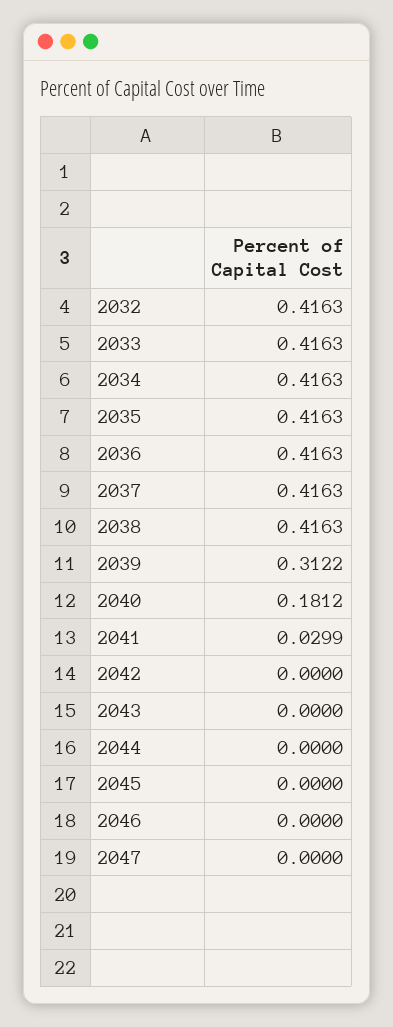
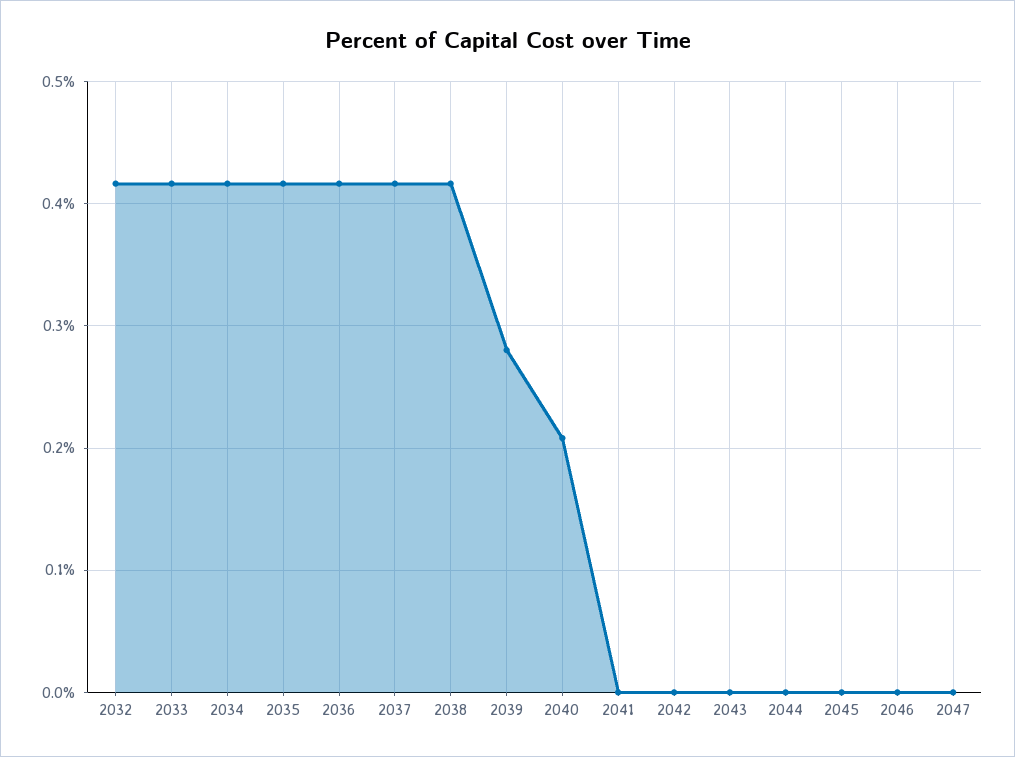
  {
    "2032": 0.4163,
    "2033": 0.4163,
    "2034": 0.4163,
    "2035": 0.4163,
    "2036": 0.4163,
    "2037": 0.4163,
    "2038": 0.4163,
-   "2039": 0.3122,
+   "2039": 0.28,
-   "2040": 0.1812,
+   "2040": 0.21,
-   "2041": 0.0299,
+   "2041": 0,
    "2042": 0,
    "2043": 0,
    "2044": 0,
    "2045": 0,
    "2046": 0,
    "2047": 0
  }

